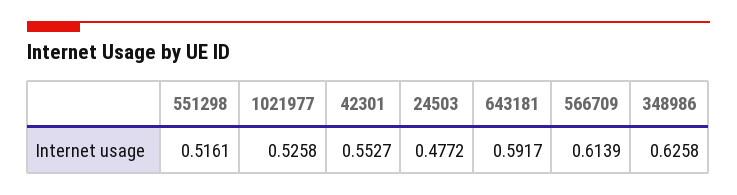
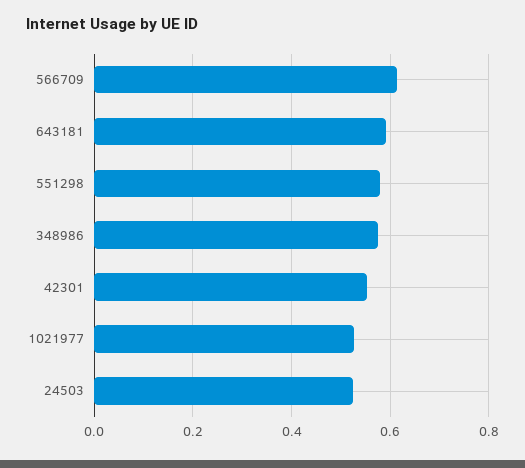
  {
-   "551298": 0.5161,
+   "551298": 0.58,
    "1021977": 0.5258,
    "42301": 0.5527,
-   "24503": 0.4772,
+   "24503": 0.52,
    "643181": 0.5917,
    "566709": 0.6139,
-   "348986": 0.6258
+   "348986": 0.58
  }

